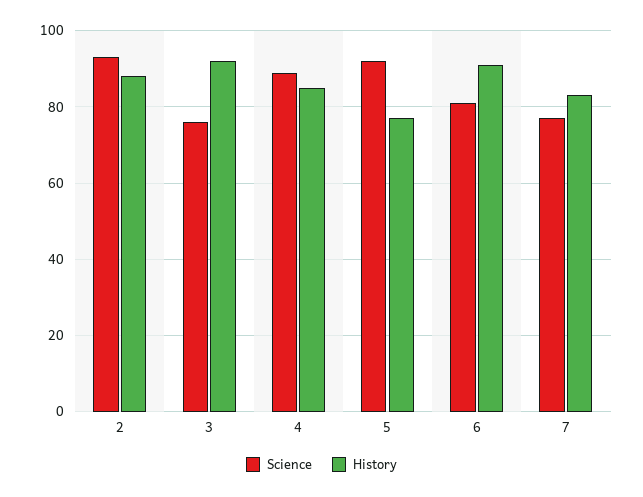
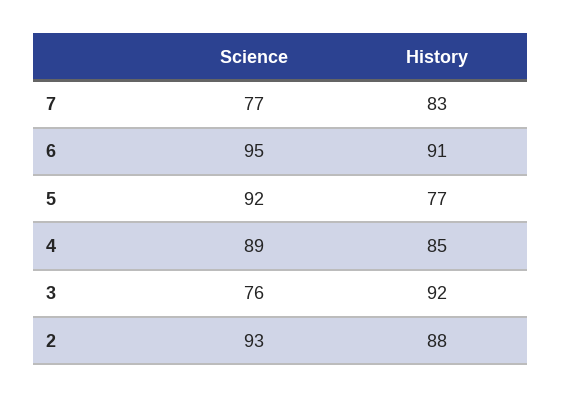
  {
    "Science": {
      "2": 93,
      "3": 76,
      "4": 89,
      "5": 92,
-     "6": 80,
+     "6": 95,
      "7": 77
    },
    "History": {
      "2": 88,
      "3": 92,
      "4": 85,
      "5": 77,
      "6": 91,
      "7": 83
    }
  }

